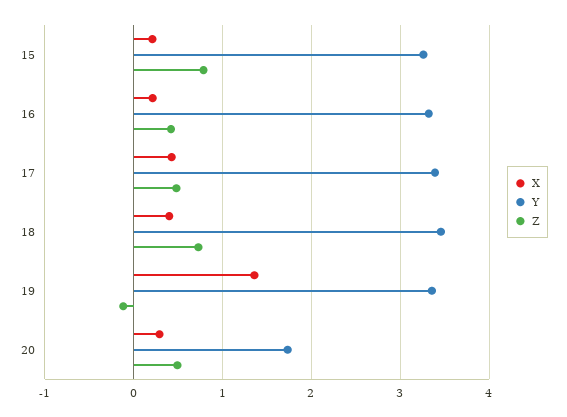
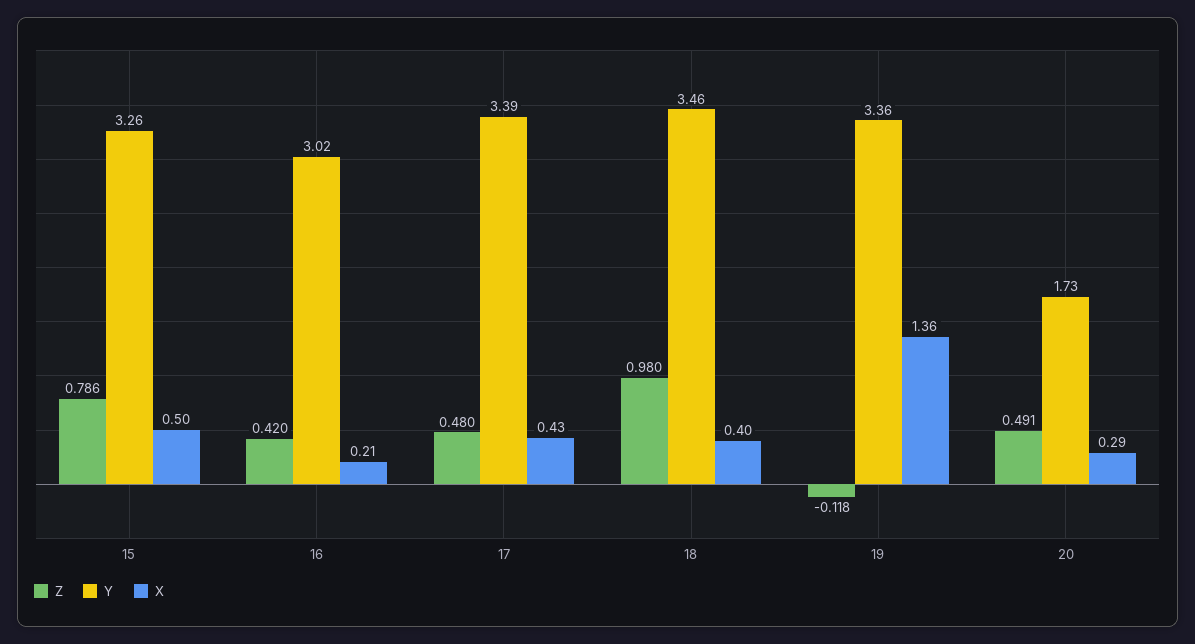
  {
    "X": {
-     "15": 0.2,
+     "15": 0.5,
      "16": 0.21,
      "17": 0.43,
      "18": 0.4,
      "19": 1.36,
      "20": 0.29
    },
    "Y": {
      "15": 3.26,
-     "16": 3.3,
+     "16": 3.02,
      "17": 3.39,
      "18": 3.46,
      "19": 3.36,
      "20": 1.73
    },
    "Z": {
      "15": 0.786,
      "16": 0.42,
      "17": 0.48,
-     "18": 0.7,
+     "18": 0.98,
      "19": -0.118,
      "20": 0.491
    }
  }

